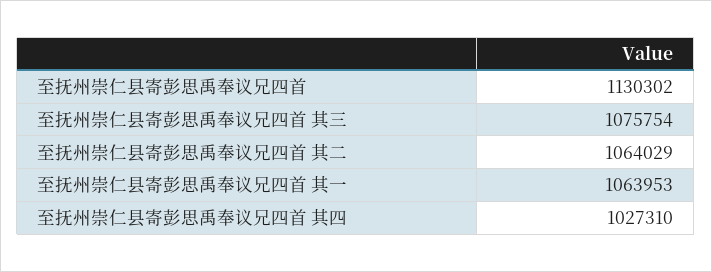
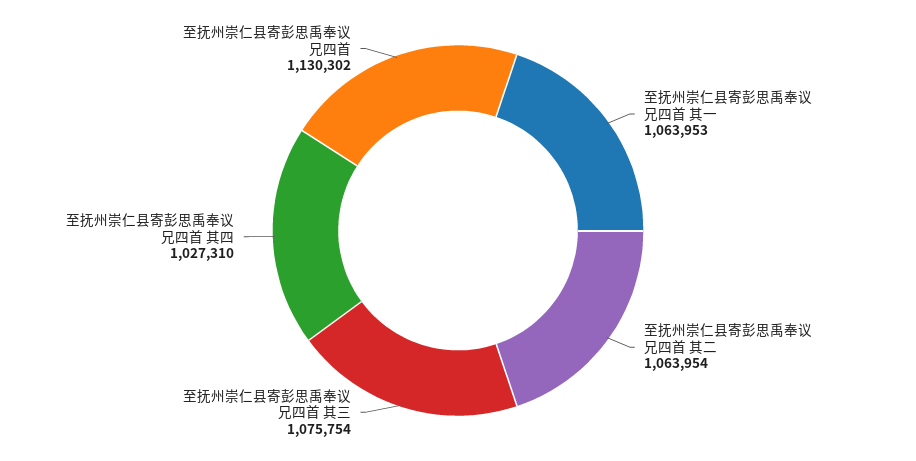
  {
    "至抚州崇仁县寄彭思禹奉议兄四首": 1130302,
    "至抚州崇仁县寄彭思禹奉议兄四首 其三": 1075754,
-   "至抚州崇仁县寄彭思禹奉议兄四首 其二": 1064029,
+   "至抚州崇仁县寄彭思禹奉议兄四首 其二": 1063954,
    "至抚州崇仁县寄彭思禹奉议兄四首 其一": 1063953,
    "至抚州崇仁县寄彭思禹奉议兄四首 其四": 1027310
  }

